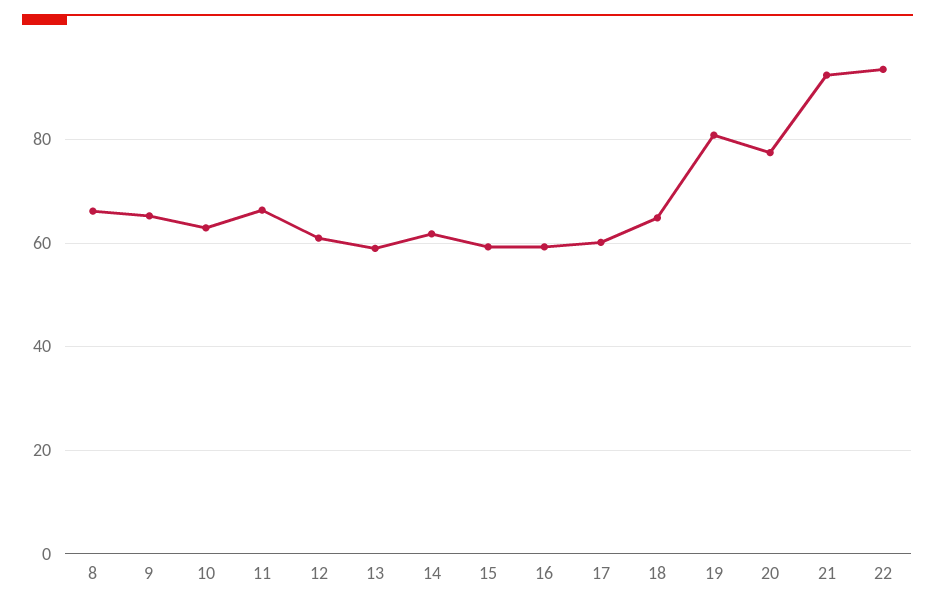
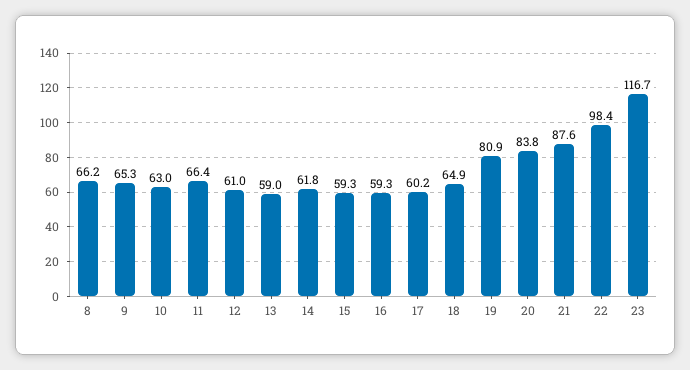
  {
    "8": 66.2,
    "9": 65.3,
    "10": 63,
    "11": 66.4,
    "12": 61,
    "13": 59,
    "14": 61.8,
    "15": 59.3,
    "16": 59.3,
    "17": 60.2,
    "18": 64.9,
    "19": 80.9,
-   "20": 78,
+   "20": 83.8,
-   "21": 92,
+   "21": 87.6,
-   "22": 94
+   "22": 98.4,
+   "23": 116.7
  }

